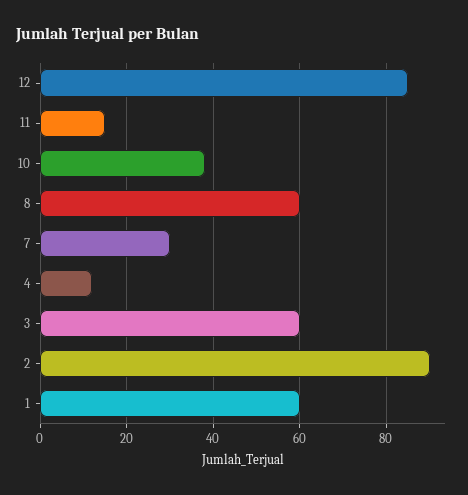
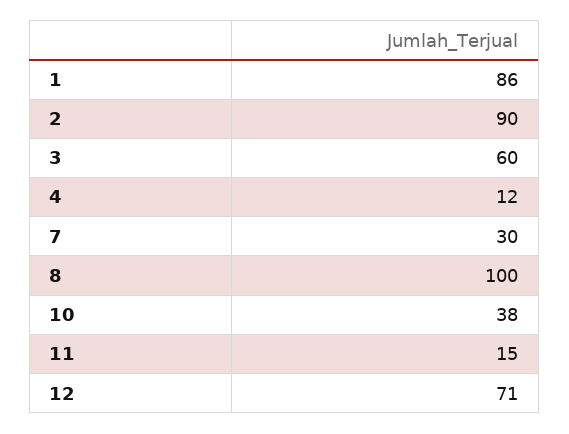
  {
-   "12": 85,
+   "12": 71,
    "11": 15,
    "10": 38,
-   "8": 60,
+   "8": 100,
    "7": 30,
    "4": 12,
    "3": 60,
    "2": 90,
-   "1": 60
+   "1": 86
  }

